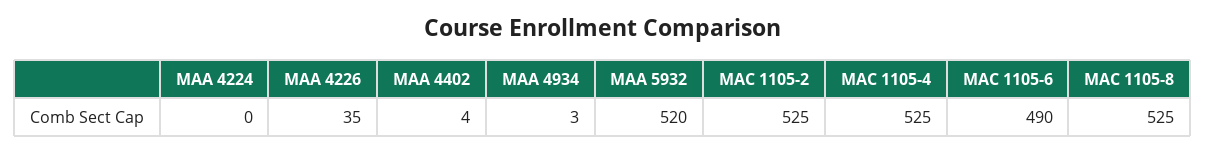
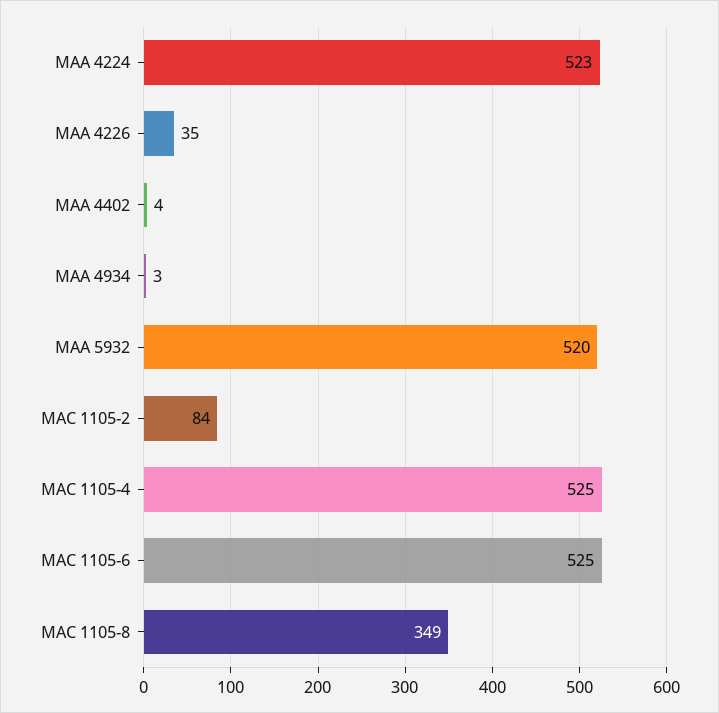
  {
-   "MAA 4224": 0,
+   "MAA 4224": 523,
    "MAA 4226": 35,
    "MAA 4402": 4,
    "MAA 4934": 3,
    "MAA 5932": 520,
-   "MAC 1105-2": 525,
+   "MAC 1105-2": 84,
    "MAC 1105-4": 525,
-   "MAC 1105-6": 490,
+   "MAC 1105-6": 525,
-   "MAC 1105-8": 525
+   "MAC 1105-8": 349
  }

